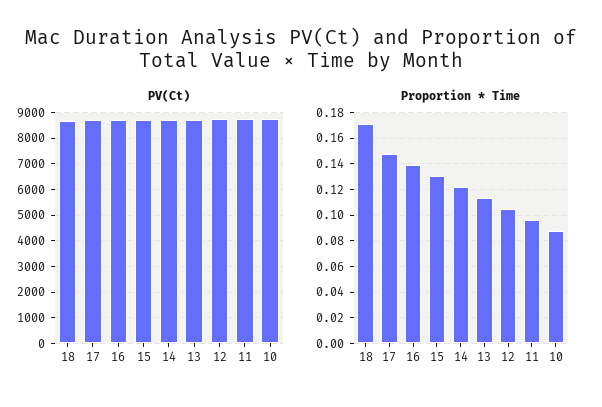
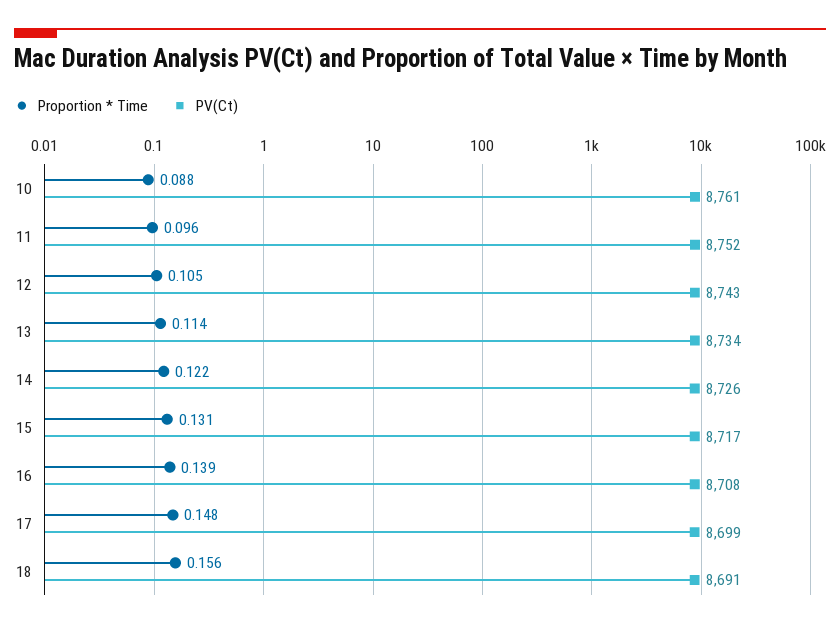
  {
    "PV(Ct)": {
      "18": 8691,
      "17": 8699,
      "16": 8708,
      "15": 8717,
      "14": 8726,
      "13": 8734,
      "12": 8743,
      "11": 8752,
      "10": 8761
    },
    "Proportion * Time": {
-     "18": 0.17,
+     "18": 0.156,
      "17": 0.148,
      "16": 0.139,
      "15": 0.131,
      "14": 0.122,
      "13": 0.114,
      "12": 0.105,
      "11": 0.096,
      "10": 0.088
    }
  }

